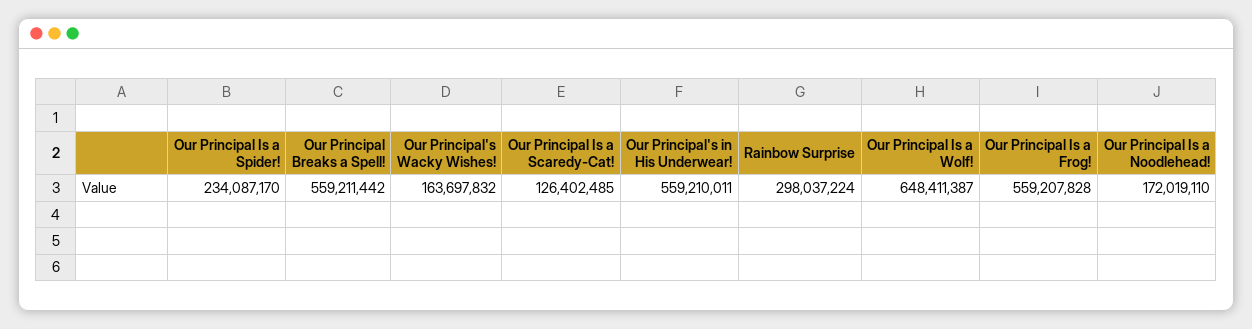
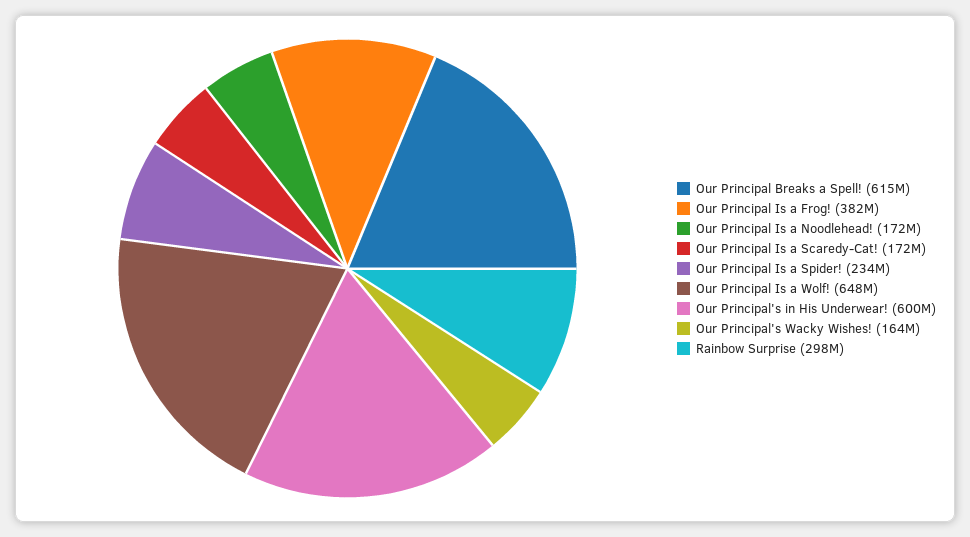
  {
    "Our Principal Is a Spider!": 234087170,
-   "Our Principal Breaks a Spell!": 559211442,
+   "Our Principal Breaks a Spell!": 615000000,
    "Our Principal's Wacky Wishes!": 163697832,
-   "Our Principal Is a Scaredy-Cat!": 126402485,
+   "Our Principal Is a Scaredy-Cat!": 172000000,
-   "Our Principal's in His Underwear!": 559210011,
+   "Our Principal's in His Underwear!": 600000000,
    "Rainbow Surprise": 298037224,
    "Our Principal Is a Wolf!": 648411387,
-   "Our Principal Is a Frog!": 559207828,
+   "Our Principal Is a Frog!": 382000000,
    "Our Principal Is a Noodlehead!": 172019110
  }

